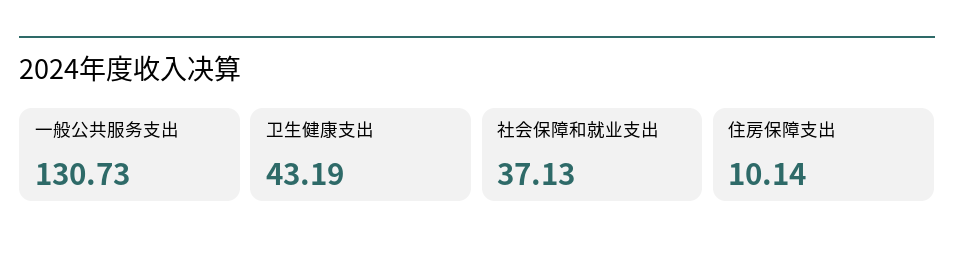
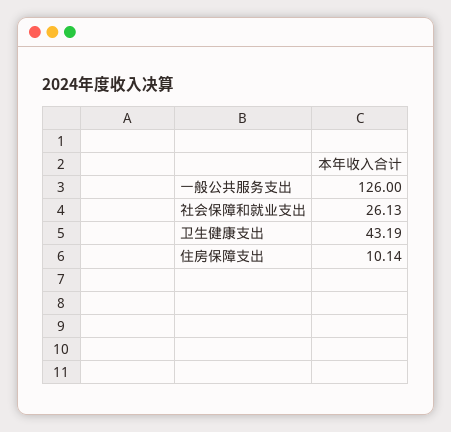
  {
-   "一般公共服务支出": 130.73,
+   "一般公共服务支出": 126,
    "卫生健康支出": 43.19,
-   "社会保障和就业支出": 37.13,
+   "社会保障和就业支出": 26.13,
    "住房保障支出": 10.14
  }

